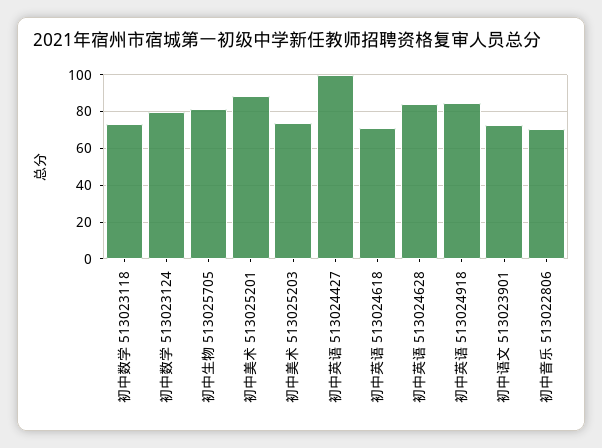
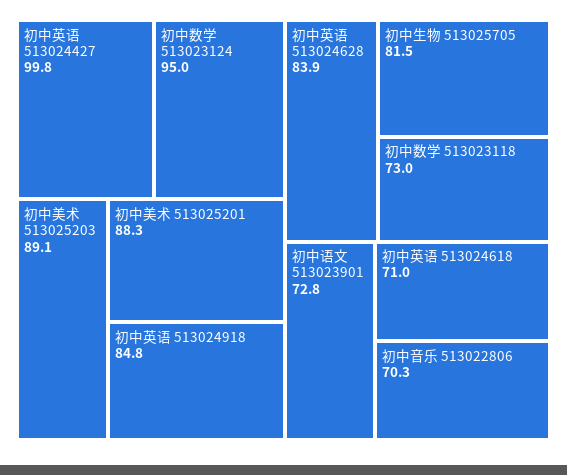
  {
    "初中数学 513023118": 73,
-   "初中数学 513023124": 80,
+   "初中数学 513023124": 95,
    "初中生物 513025705": 81.5,
    "初中美术 513025201": 88.3,
-   "初中美术 513025203": 75,
+   "初中美术 513025203": 89.1,
    "初中英语 513024427": 99.8,
    "初中英语 513024618": 71,
    "初中英语 513024628": 83.9,
    "初中英语 513024918": 84.8,
    "初中语文 513023901": 72.8,
    "初中音乐 513022806": 70.3
  }

